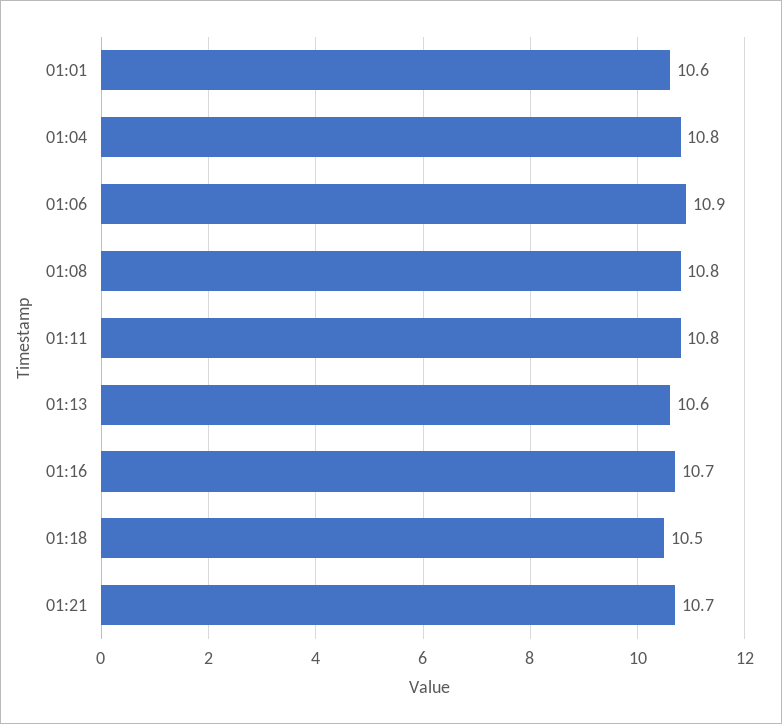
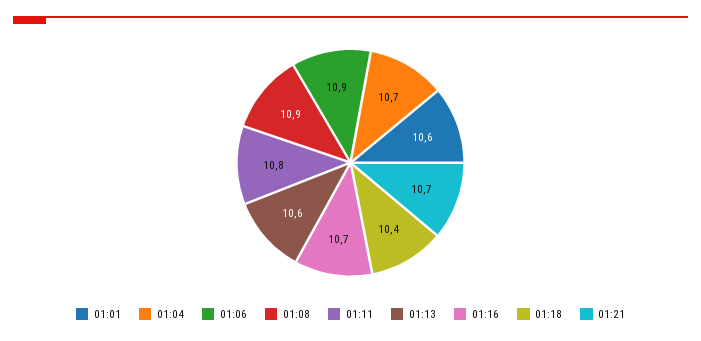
  {
    "01:01": 10.6,
-   "01:04": 10.8,
+   "01:04": 10.7,
    "01:06": 10.9,
-   "01:08": 10.8,
+   "01:08": 10.9,
    "01:11": 10.8,
    "01:13": 10.6,
    "01:16": 10.7,
-   "01:18": 10.5,
+   "01:18": 10.4,
    "01:21": 10.7
  }

